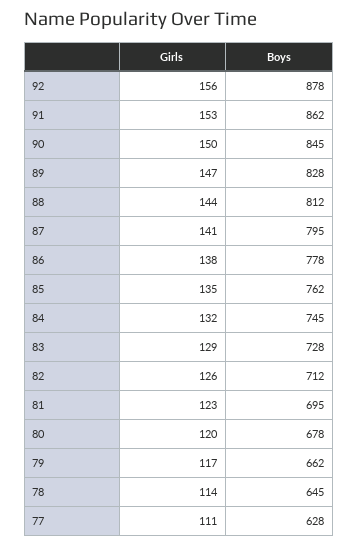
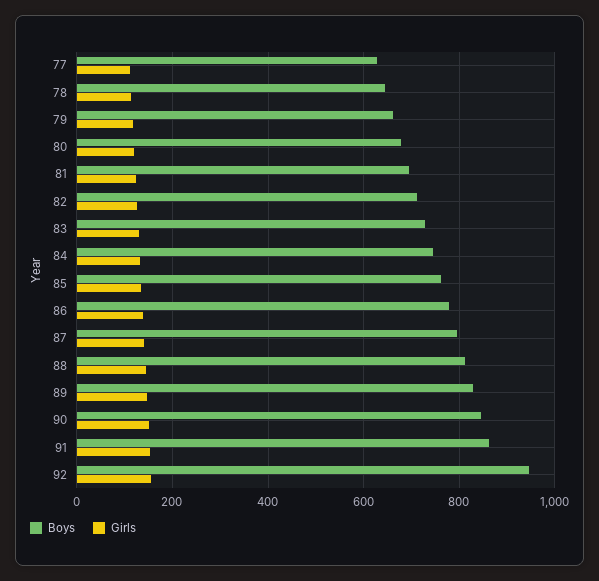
  {
    "Girls": {
      "92": 156,
      "91": 153,
      "90": 150,
      "89": 147,
      "88": 144,
      "87": 141,
      "86": 138,
      "85": 135,
      "84": 132,
      "83": 129,
      "82": 126,
      "81": 123,
      "80": 120,
      "79": 117,
      "78": 114,
      "77": 111
    },
    "Boys": {
-     "92": 878,
+     "92": 940,
      "91": 862,
      "90": 845,
      "89": 828,
      "88": 812,
      "87": 795,
      "86": 778,
      "85": 762,
      "84": 745,
      "83": 728,
      "82": 712,
      "81": 695,
      "80": 678,
      "79": 662,
      "78": 645,
      "77": 628
    }
  }

